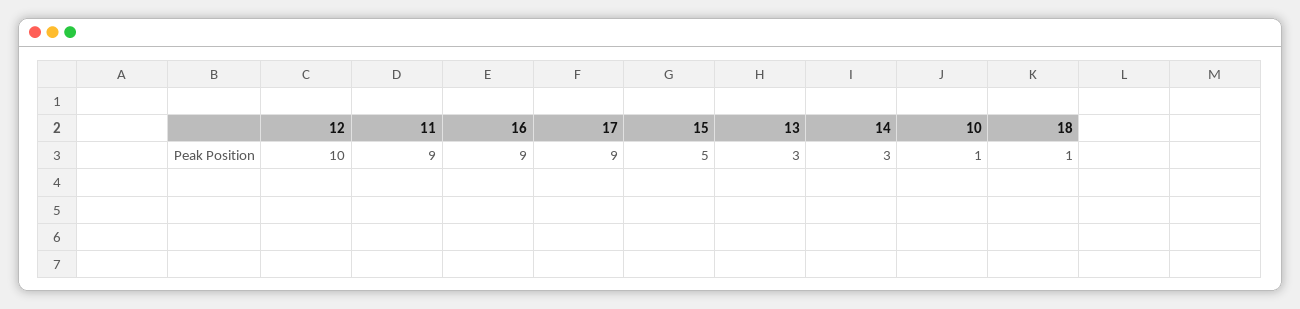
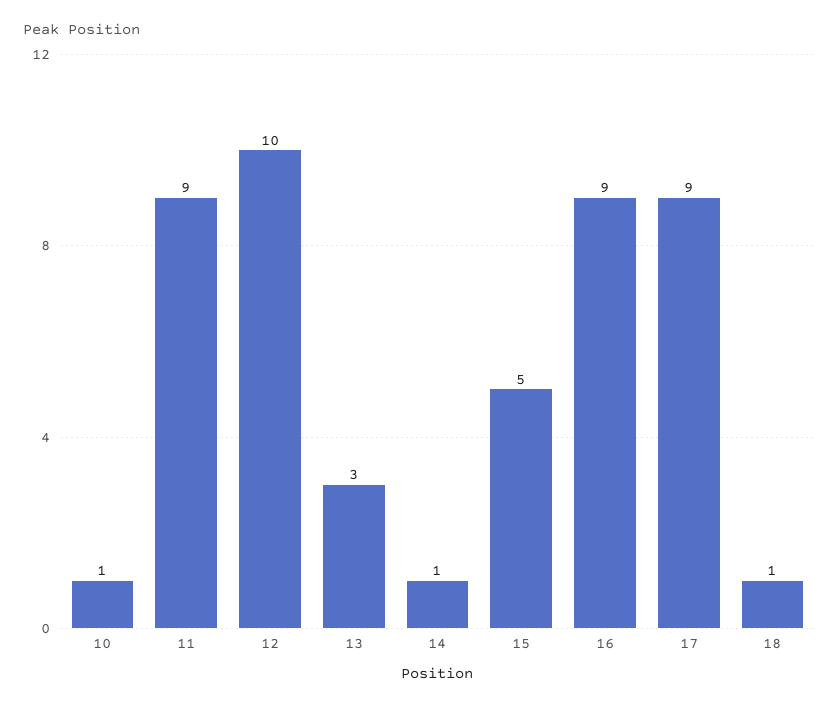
  {
    "12": 10,
    "11": 9,
    "16": 9,
    "17": 9,
    "15": 5,
    "13": 3,
-   "14": 3,
+   "14": 1,
    "10": 1,
    "18": 1
  }

